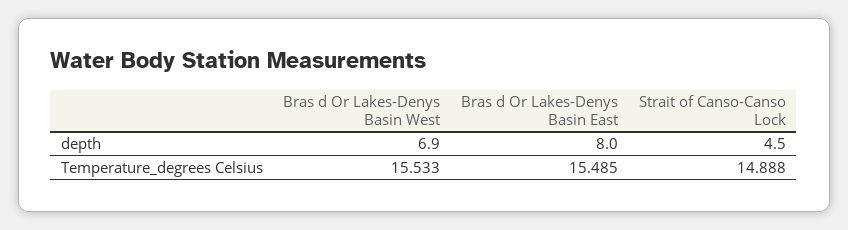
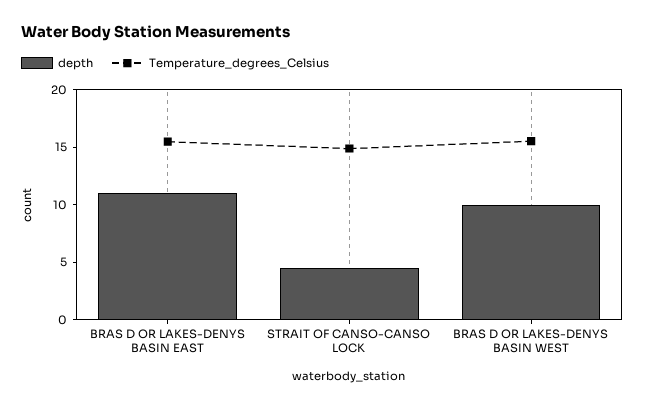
  {
    "depth": {
-     "Bras d Or Lakes-Denys Basin West": 6.9,
+     "Bras d Or Lakes-Denys Basin West": 10,
-     "Bras d Or Lakes-Denys Basin East": 8,
+     "Bras d Or Lakes-Denys Basin East": 11,
      "Strait of Canso-Canso Lock": 4.5
    },
    "Temperature_degrees Celsius": {
      "Bras d Or Lakes-Denys Basin West": 15.533,
      "Bras d Or Lakes-Denys Basin East": 15.485,
      "Strait of Canso-Canso Lock": 14.888
    }
  }

